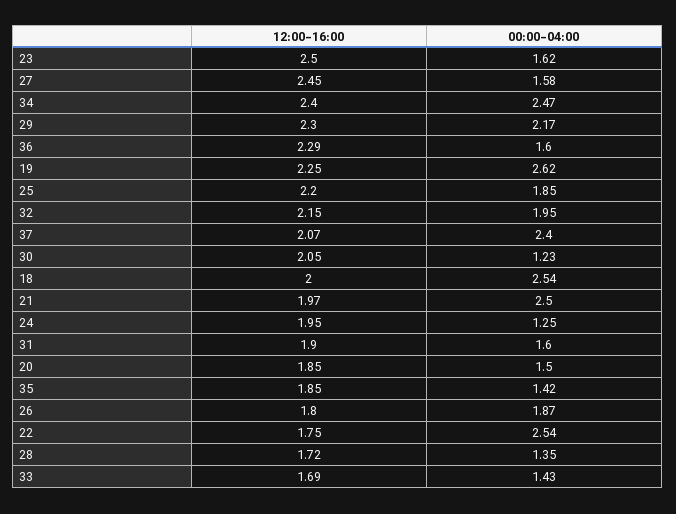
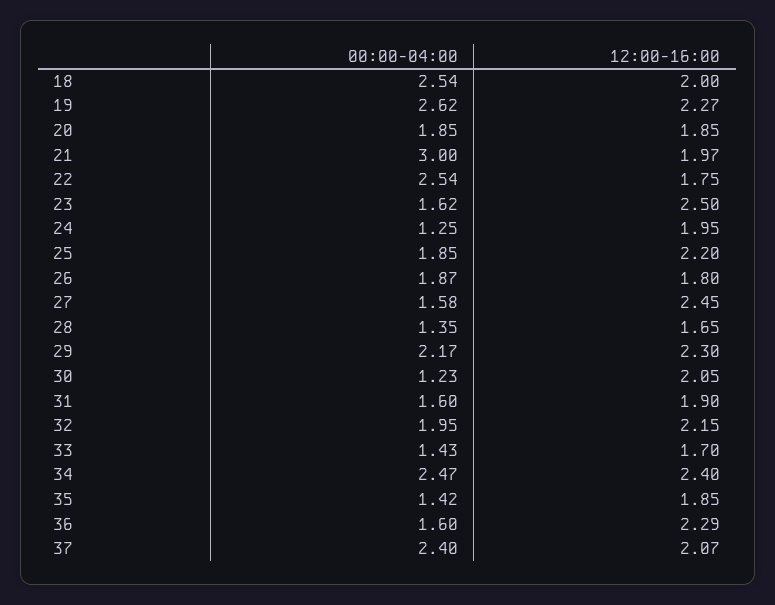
  {
    "12:00-16:00": {
      "23": 2.5,
      "27": 2.45,
      "34": 2.4,
      "29": 2.3,
      "36": 2.29,
-     "19": 2.25,
+     "19": 2.27,
      "25": 2.2,
      "32": 2.15,
      "37": 2.07,
      "30": 2.05,
      "18": 2,
      "21": 1.97,
      "24": 1.95,
      "31": 1.9,
      "20": 1.85,
      "35": 1.85,
      "26": 1.8,
      "22": 1.75,
-     "28": 1.72,
+     "28": 1.65,
-     "33": 1.69
+     "33": 1.7
    },
    "00:00-04:00": {
      "23": 1.62,
      "27": 1.58,
      "34": 2.47,
      "29": 2.17,
      "36": 1.6,
      "19": 2.62,
      "25": 1.85,
      "32": 1.95,
      "37": 2.4,
      "30": 1.23,
      "18": 2.54,
-     "21": 2.5,
+     "21": 3,
      "24": 1.25,
      "31": 1.6,
-     "20": 1.5,
+     "20": 1.85,
      "35": 1.42,
      "26": 1.87,
      "22": 2.54,
      "28": 1.35,
      "33": 1.43
    }
  }

